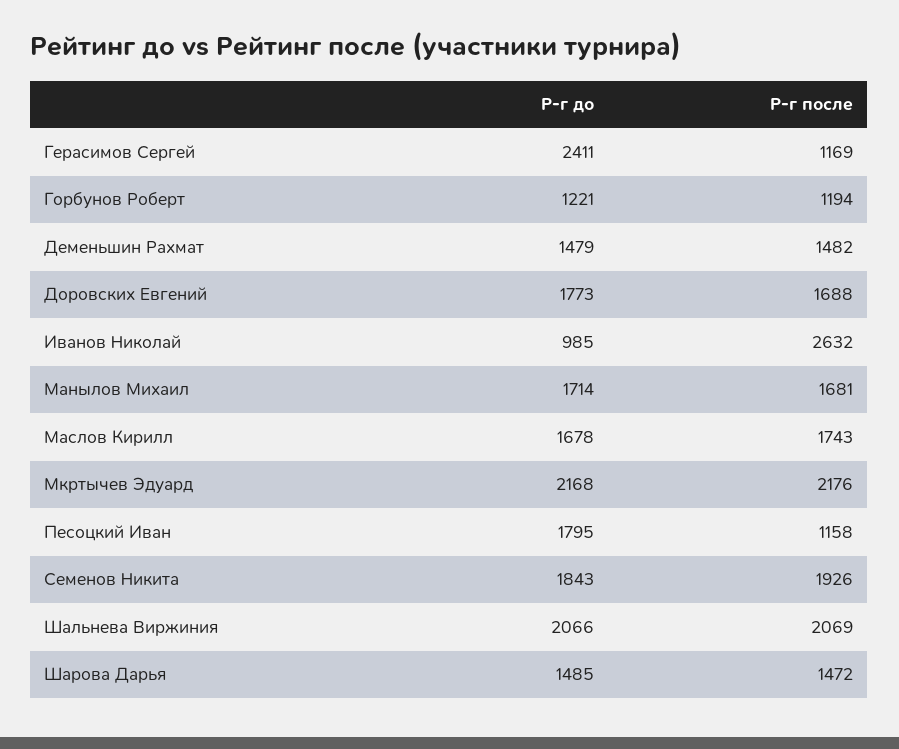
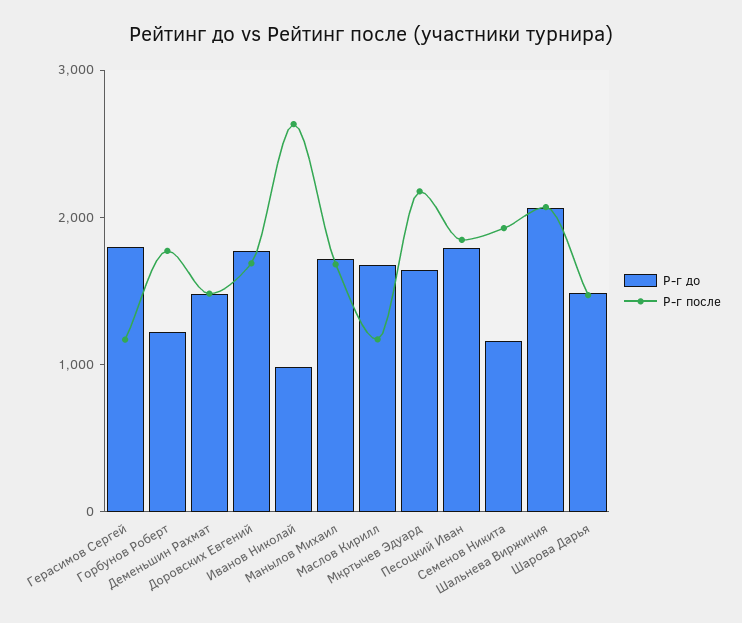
  {
    "Р-г до": {
-     "Герасимов Сергей": 2411,
+     "Герасимов Сергей": 1800,
      "Горбунов Роберт": 1221,
      "Деменьшин Рахмат": 1479,
      "Доровских Евгений": 1773,
      "Иванов Николай": 985,
      "Манылов Михаил": 1714,
      "Маслов Кирилл": 1678,
-     "Мкртычев Эдуард": 2168,
+     "Мкртычев Эдуард": 1600,
      "Песоцкий Иван": 1795,
-     "Семенов Никита": 1843,
+     "Семенов Никита": 1200,
      "Шальнева Виржиния": 2066,
      "Шарова Дарья": 1485
    },
    "Р-г после": {
      "Герасимов Сергей": 1169,
-     "Горбунов Роберт": 1194,
+     "Горбунов Роберт": 1800,
      "Деменьшин Рахмат": 1482,
      "Доровских Евгений": 1688,
      "Иванов Николай": 2632,
      "Манылов Михаил": 1681,
-     "Маслов Кирилл": 1743,
+     "Маслов Кирилл": 1200,
      "Мкртычев Эдуард": 2176,
-     "Песоцкий Иван": 1158,
+     "Песоцкий Иван": 1800,
      "Семенов Никита": 1926,
      "Шальнева Виржиния": 2069,
      "Шарова Дарья": 1472
    }
  }

